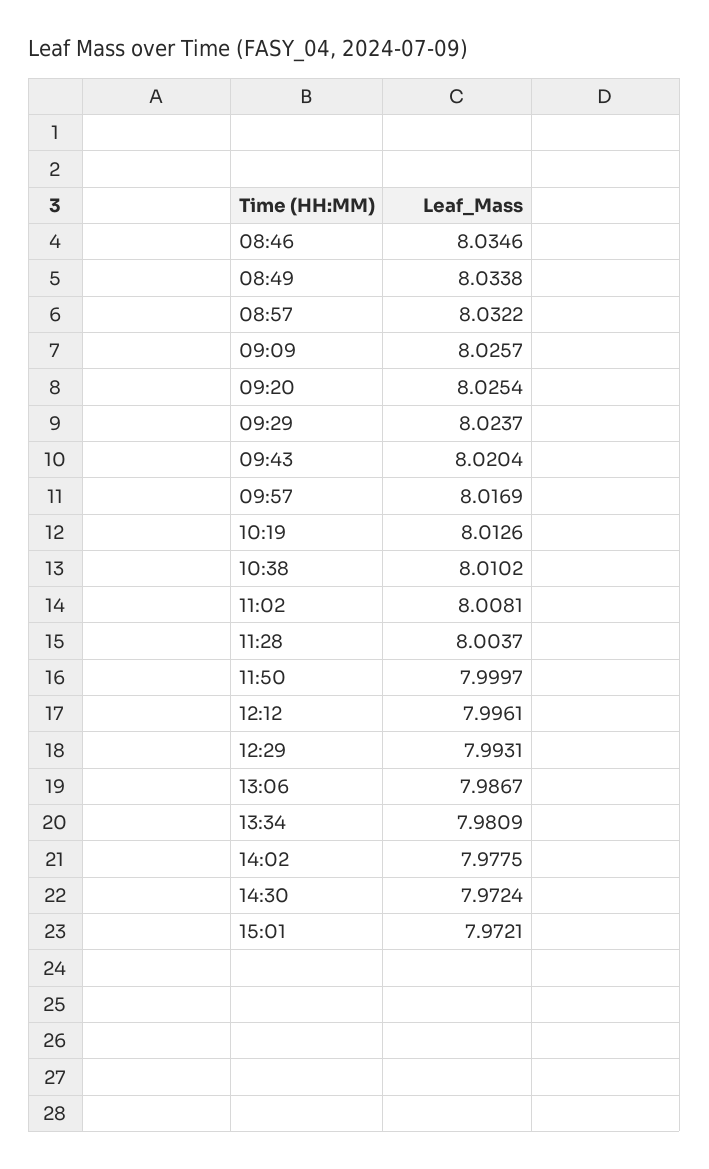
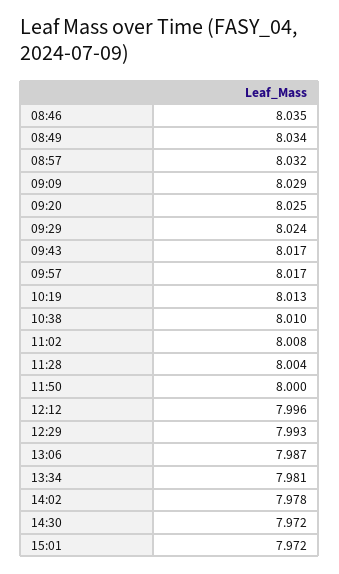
  {
    "08:46": 8.0346,
    "08:49": 8.0338,
    "08:57": 8.0322,
-   "09:09": 8.0257,
+   "09:09": 8.029,
    "09:20": 8.0254,
    "09:29": 8.0237,
-   "09:43": 8.0204,
+   "09:43": 8.017,
    "09:57": 8.0169,
    "10:19": 8.0126,
    "10:38": 8.0102,
    "11:02": 8.0081,
    "11:28": 8.0037,
    "11:50": 7.9997,
    "12:12": 7.9961,
    "12:29": 7.9931,
    "13:06": 7.9867,
    "13:34": 7.9809,
    "14:02": 7.9775,
    "14:30": 7.9724,
    "15:01": 7.9721
  }

